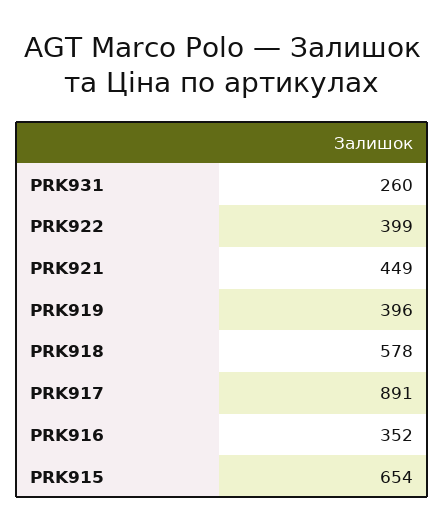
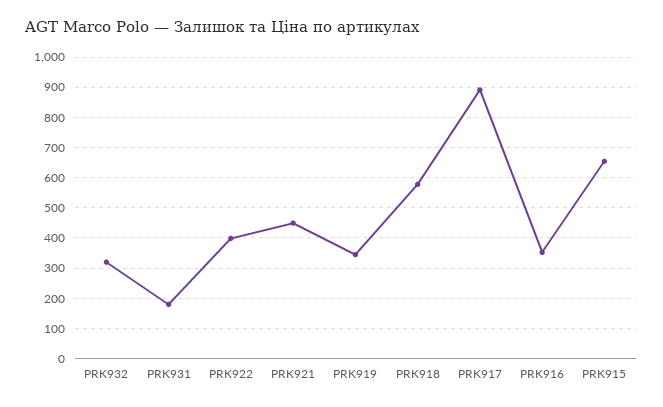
  {
-   "PRK931": 260,
+   "PRK931": 180,
    "PRK922": 399,
    "PRK921": 449,
-   "PRK919": 396,
+   "PRK919": 340,
    "PRK918": 578,
    "PRK917": 891,
    "PRK916": 352,
-   "PRK915": 654
+   "PRK915": 654,
+   "PRK932": 320
  }

